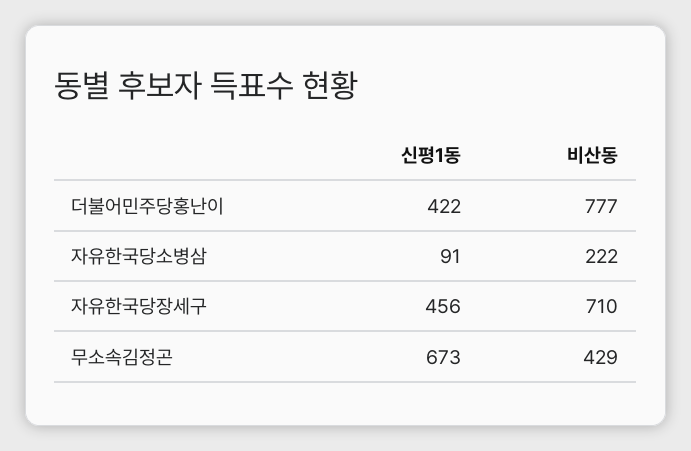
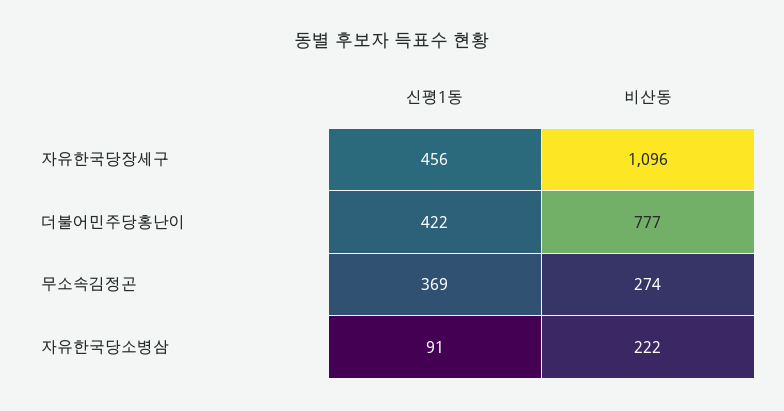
  {
    "신평1동": {
      "더불어민주당홍난이": 422,
      "자유한국당소병삼": 91,
      "자유한국당장세구": 456,
-     "무소속김정곤": 673
+     "무소속김정곤": 369
    },
    "비산동": {
      "더불어민주당홍난이": 777,
      "자유한국당소병삼": 222,
-     "자유한국당장세구": 710,
+     "자유한국당장세구": 1096,
-     "무소속김정곤": 429
+     "무소속김정곤": 274
    }
  }

